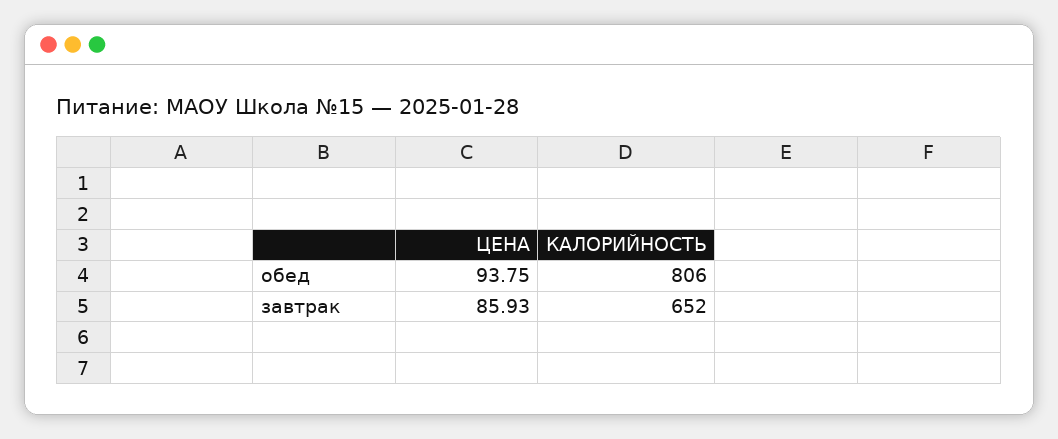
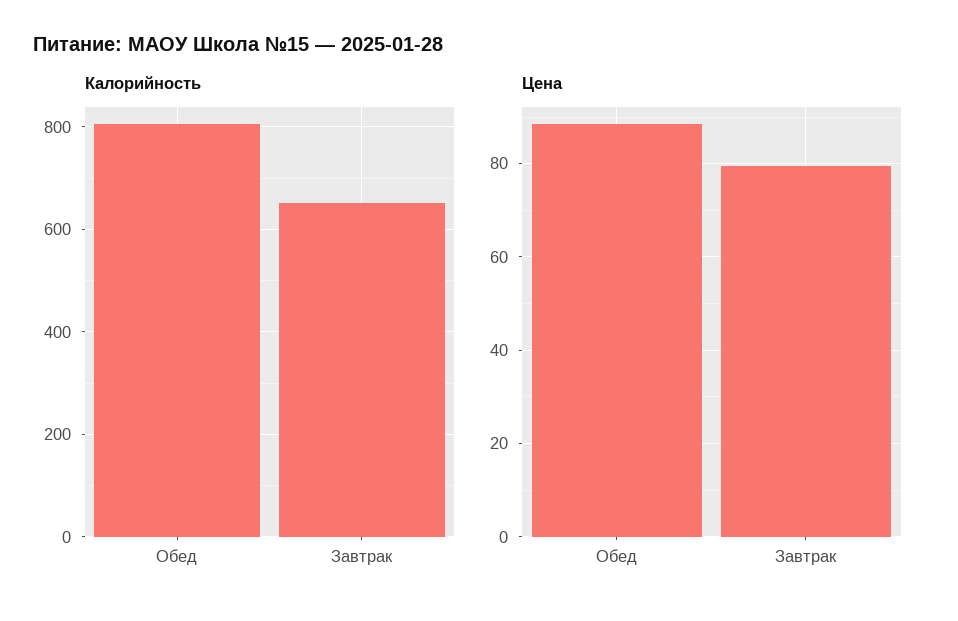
  {
    "ЦЕНА": {
-     "обед": 93.75,
+     "обед": 88,
-     "завтрак": 85.93
+     "завтрак": 80
    },
    "КАЛОРИЙНОСТЬ": {
      "обед": 806,
      "завтрак": 652
    }
  }

